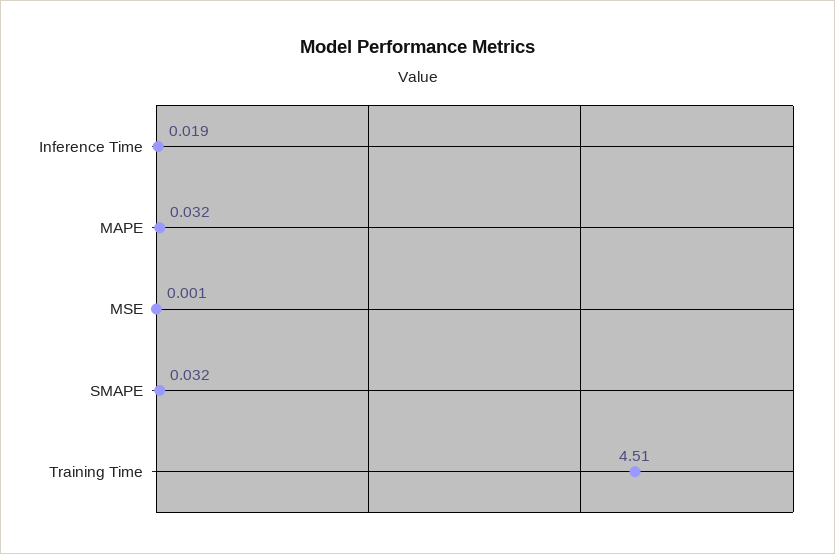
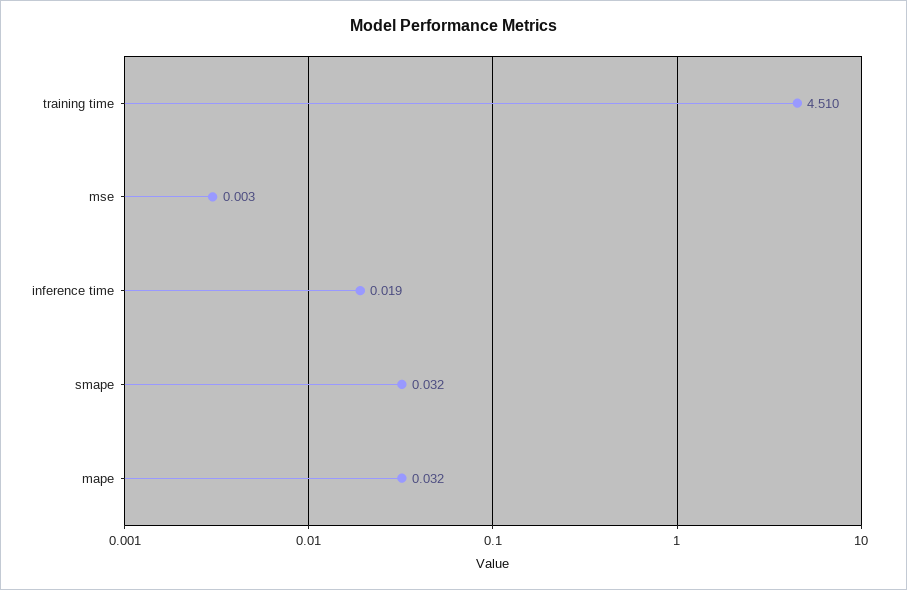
  {
    "Inference Time": 0.019,
    "MAPE": 0.032,
-   "MSE": 0.001,
+   "MSE": 0.003,
    "SMAPE": 0.032,
    "Training Time": 4.51
  }

